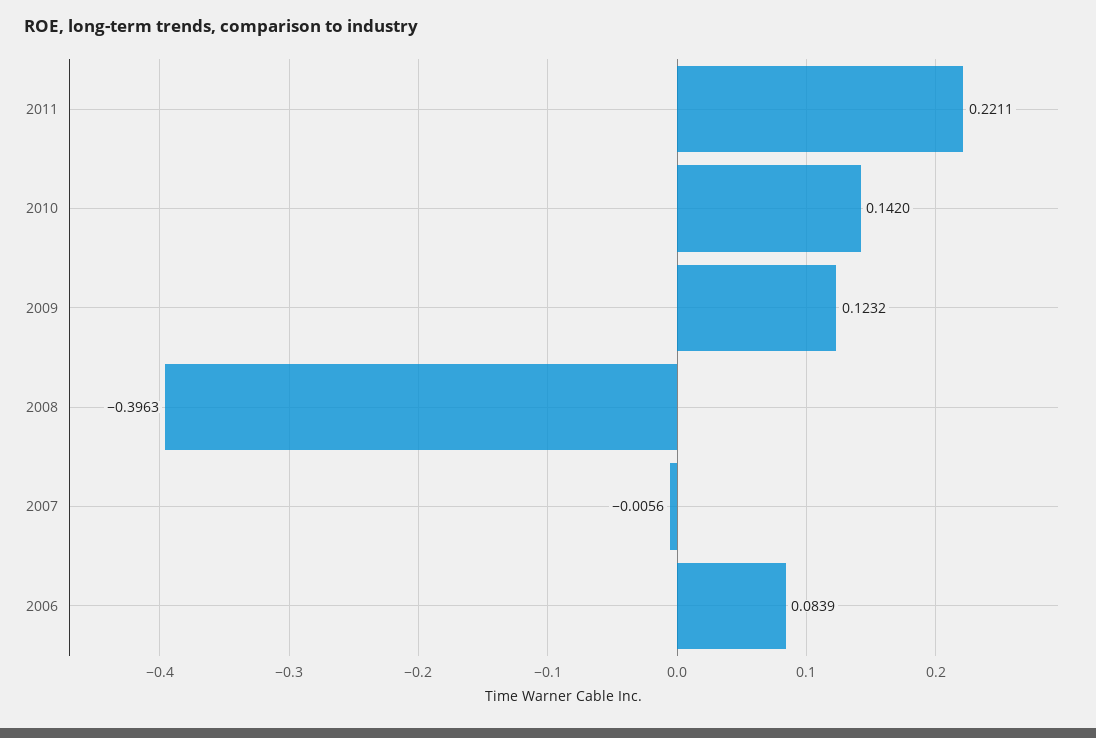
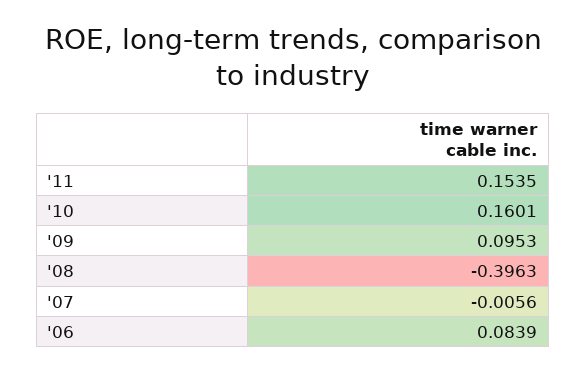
  {
-   "2011": 0.2211,
+   "2011": 0.1535,
-   "2010": 0.142,
+   "2010": 0.1601,
-   "2009": 0.1232,
+   "2009": 0.0953,
    "2008": -0.3963,
    "2007": -0.0056,
    "2006": 0.0839
  }

